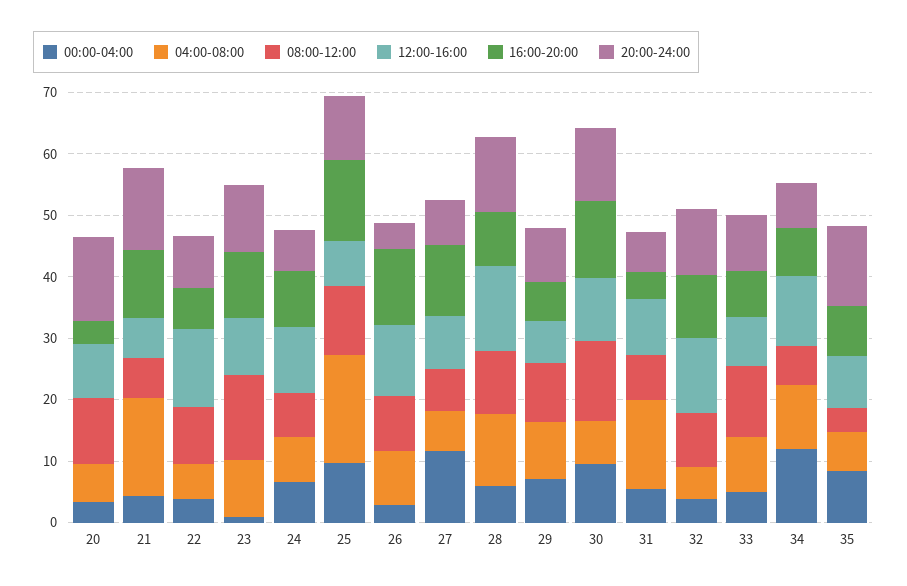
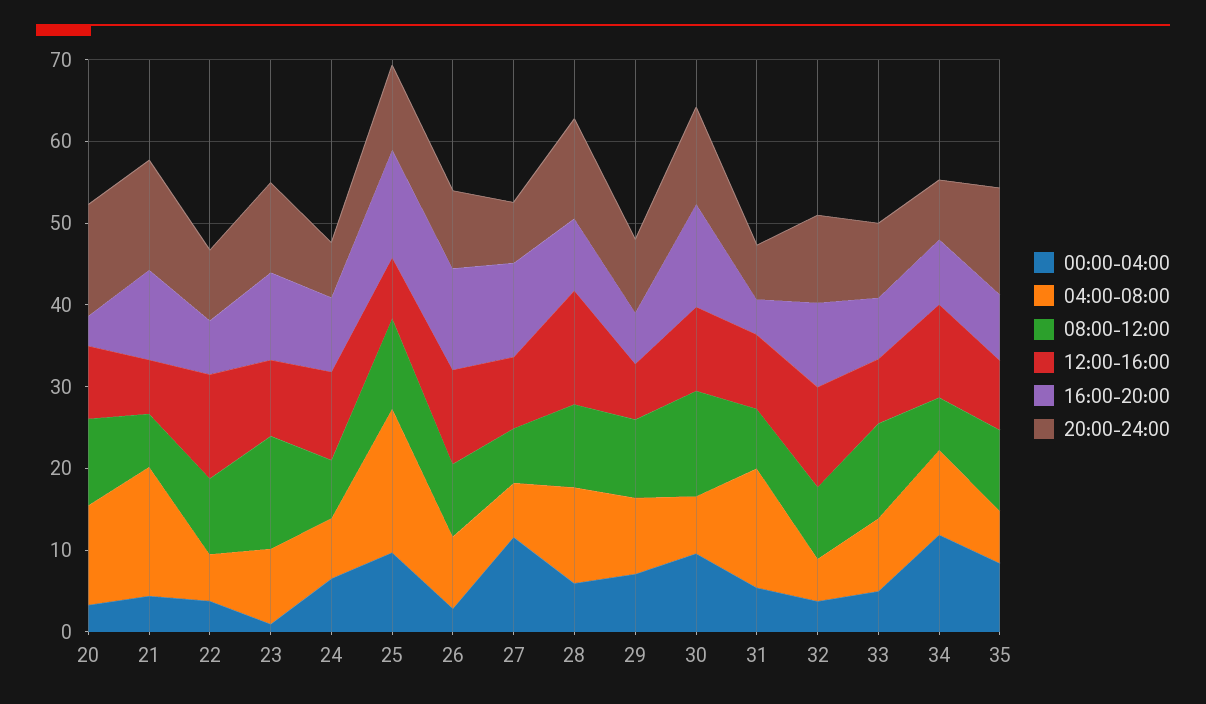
  {
    "00:00-04:00": {
      "20": 4,
      "21": 4,
      "22": 4,
      "23": 0,
      "24": 6,
      "25": 10,
      "26": 2,
      "27": 12,
      "28": 6,
      "29": 8,
      "30": 10,
      "31": 6,
      "32": 4,
      "33": 6,
      "34": 12,
      "35": 8
    },
    "04:00-08:00": {
-     "20": 6,
+     "20": 12,
      "21": 16,
      "22": 6,
      "23": 10,
      "24": 8,
      "25": 18,
      "26": 8,
      "27": 6,
      "28": 12,
      "29": 10,
      "30": 8,
      "31": 14,
      "32": 6,
      "33": 8,
      "34": 10,
      "35": 6
    },
    "08:00-12:00": {
      "20": 10,
      "21": 6,
      "22": 10,
      "23": 14,
      "24": 8,
      "25": 12,
      "26": 8,
      "27": 6,
      "28": 10,
      "29": 10,
      "30": 12,
      "31": 8,
      "32": 8,
      "33": 12,
      "34": 6,
-     "35": 4
+     "35": 10
    },
    "12:00-16:00": {
      "20": 8,
      "21": 6,
      "22": 12,
      "23": 10,
      "24": 10,
      "25": 8,
      "26": 12,
      "27": 8,
      "28": 14,
      "29": 6,
      "30": 10,
      "31": 10,
      "32": 12,
      "33": 8,
      "34": 12,
      "35": 8
    },
    "16:00-20:00": {
      "20": 4,
      "21": 12,
      "22": 6,
      "23": 10,
      "24": 10,
      "25": 14,
      "26": 12,
      "27": 12,
      "28": 8,
      "29": 6,
      "30": 12,
      "31": 4,
      "32": 10,
      "33": 8,
      "34": 8,
      "35": 8
    },
    "20:00-24:00": {
      "20": 14,
      "21": 14,
      "22": 8,
      "23": 12,
      "24": 6,
      "25": 10,
-     "26": 4,
+     "26": 10,
      "27": 8,
      "28": 12,
      "29": 8,
      "30": 12,
      "31": 6,
      "32": 10,
      "33": 10,
      "34": 8,
      "35": 14
    }
  }

